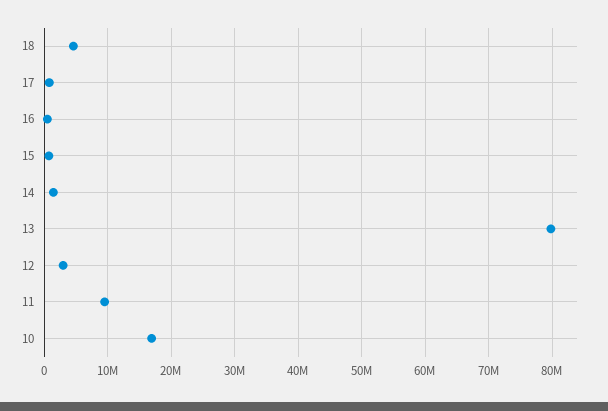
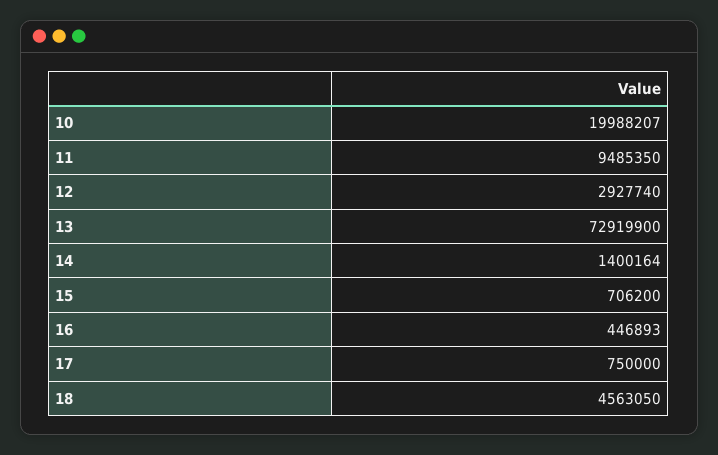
  {
    "18": 4563050,
    "17": 750000,
    "16": 446893,
    "15": 706200,
    "14": 1400164,
-   "13": 80000000,
+   "13": 72919900,
    "12": 2927740,
    "11": 9485350,
-   "10": 17000000
+   "10": 19988207
  }

